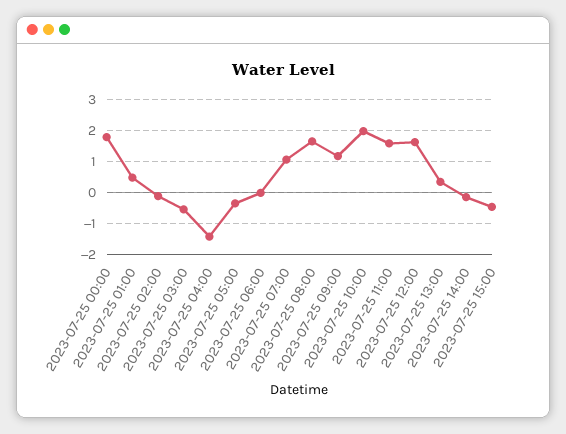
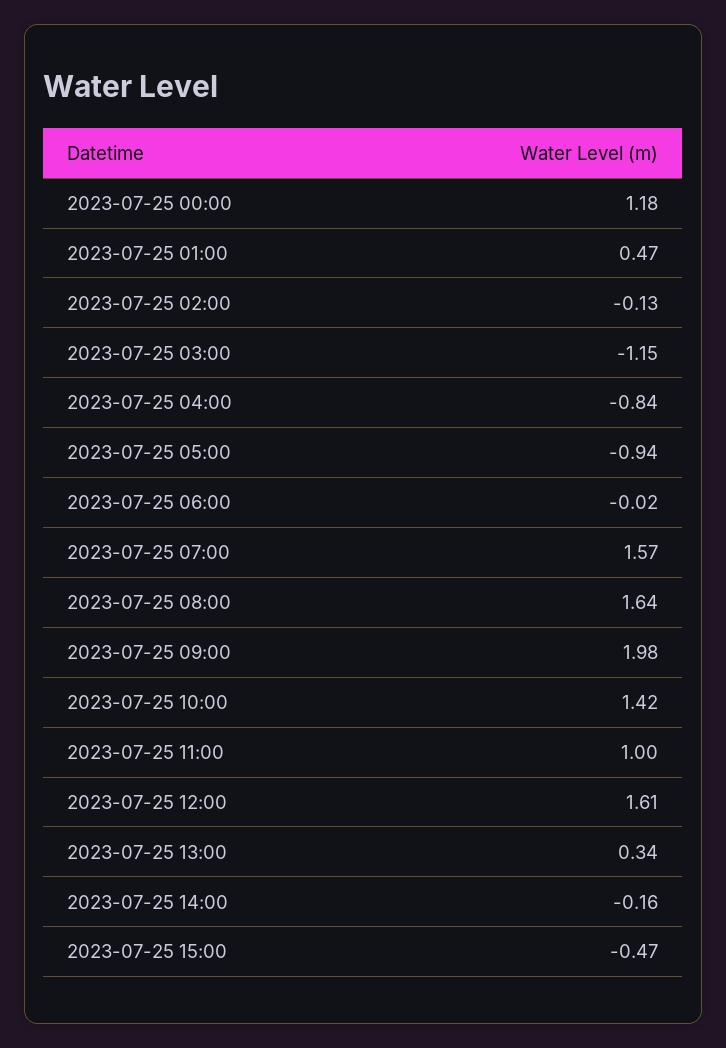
  {
-   "2023-07-25 00:00": 1.8,
+   "2023-07-25 00:00": 1.18,
    "2023-07-25 01:00": 0.47,
    "2023-07-25 02:00": -0.13,
-   "2023-07-25 03:00": -0.6,
+   "2023-07-25 03:00": -1.15,
-   "2023-07-25 04:00": -1.4,
+   "2023-07-25 04:00": -0.84,
-   "2023-07-25 05:00": -0.4,
+   "2023-07-25 05:00": -0.94,
    "2023-07-25 06:00": -0.02,
-   "2023-07-25 07:00": 1,
+   "2023-07-25 07:00": 1.57,
    "2023-07-25 08:00": 1.64,
-   "2023-07-25 09:00": 1.2,
+   "2023-07-25 09:00": 1.98,
-   "2023-07-25 10:00": 2,
+   "2023-07-25 10:00": 1.42,
-   "2023-07-25 11:00": 1.6,
+   "2023-07-25 11:00": 1,
    "2023-07-25 12:00": 1.61,
    "2023-07-25 13:00": 0.34,
    "2023-07-25 14:00": -0.16,
    "2023-07-25 15:00": -0.47
  }

